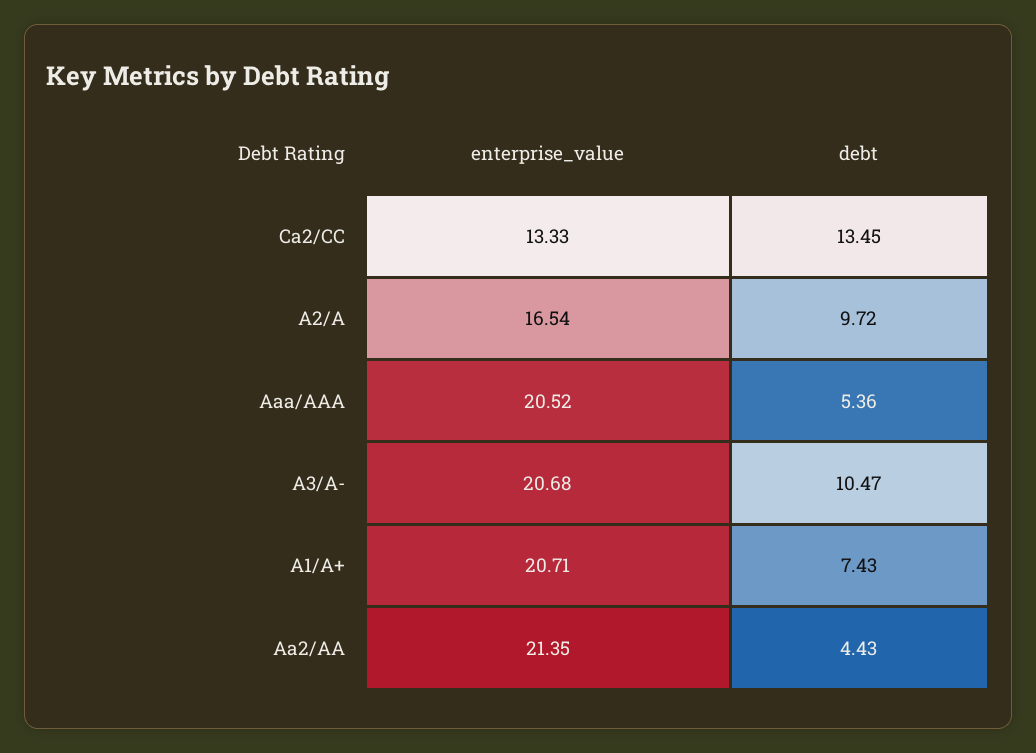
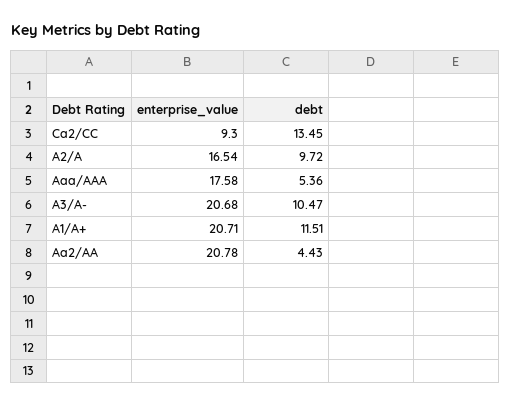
  {
    "enterprise_value": {
-     "Ca2/CC": 13.33,
+     "Ca2/CC": 9.3,
      "A2/A": 16.54,
-     "Aaa/AAA": 20.52,
+     "Aaa/AAA": 17.58,
      "A3/A-": 20.68,
      "A1/A+": 20.71,
-     "Aa2/AA": 21.35
+     "Aa2/AA": 20.78
    },
    "debt": {
      "Ca2/CC": 13.45,
      "A2/A": 9.72,
      "Aaa/AAA": 5.36,
      "A3/A-": 10.47,
-     "A1/A+": 7.43,
+     "A1/A+": 11.51,
      "Aa2/AA": 4.43
    }
  }

